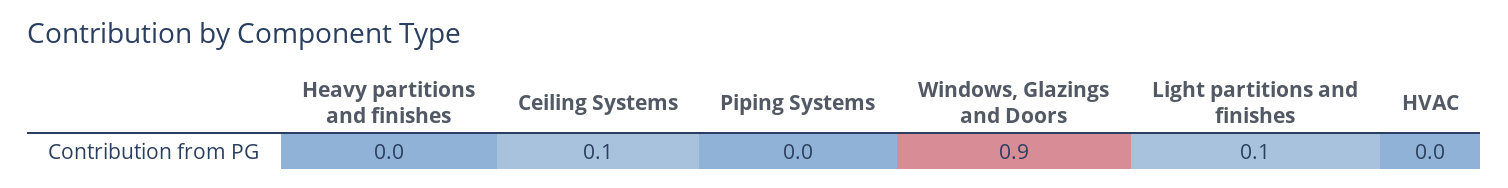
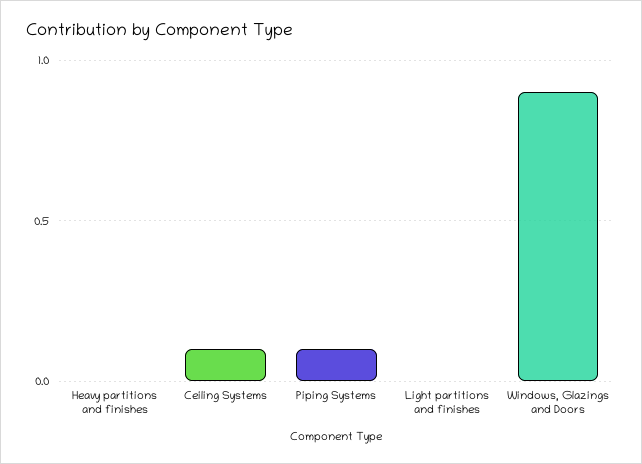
  {
    "Heavy partitions and finishes": 0,
    "Ceiling Systems": 0.1,
-   "Piping Systems": 0,
+   "Piping Systems": 0.1,
    "Windows, Glazings and Doors": 0.9,
-   "Light partitions and finishes": 0.1,
+   "Light partitions and finishes": 0
-   "HVAC": 0
  }

